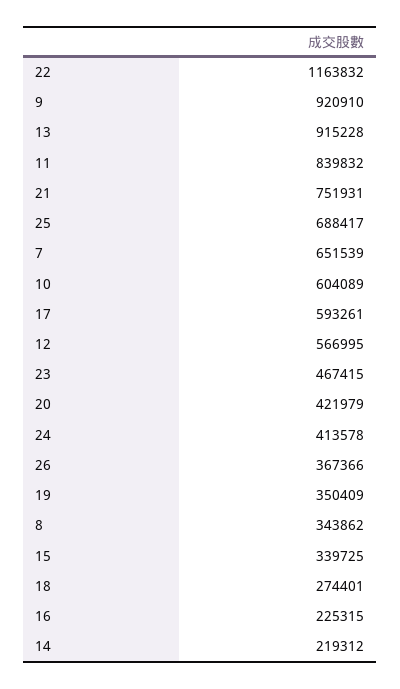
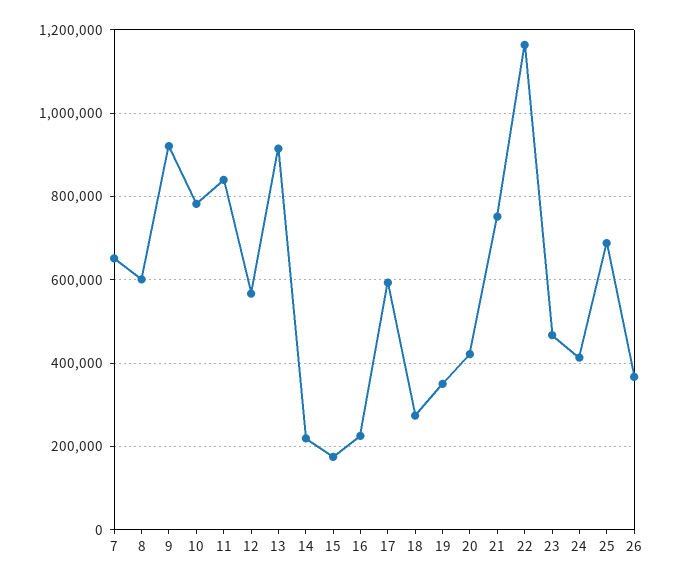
  {
    "22": 1163832,
    "9": 920910,
    "13": 915228,
    "11": 839832,
    "21": 751931,
    "25": 688417,
    "7": 651539,
-   "10": 604089,
+   "10": 780000,
    "17": 593261,
    "12": 566995,
    "23": 467415,
    "20": 421979,
    "24": 413578,
    "26": 367366,
    "19": 350409,
-   "8": 343862,
+   "8": 600000,
-   "15": 339725,
+   "15": 180000,
    "18": 274401,
    "16": 225315,
    "14": 219312
  }

